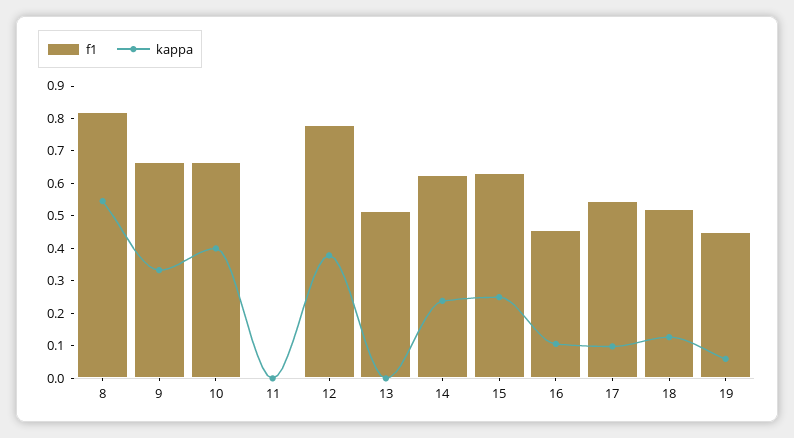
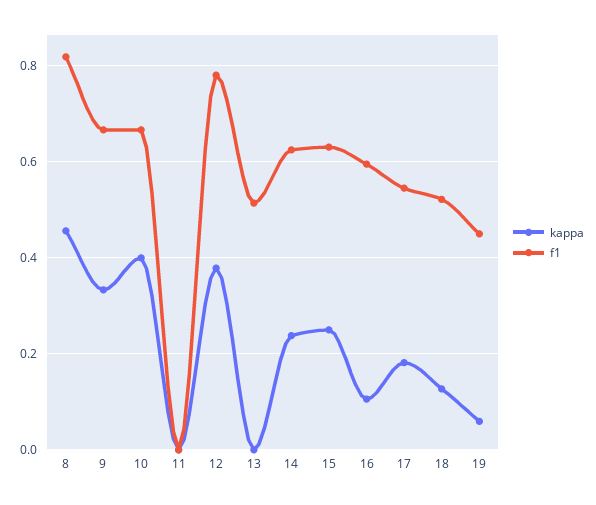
  {
    "f1": {
      "8": 0.82,
      "9": 0.66,
      "10": 0.66,
      "11": 0,
      "12": 0.78,
      "13": 0.52,
      "14": 0.62,
      "15": 0.64,
-     "16": 0.45,
+     "16": 0.6,
      "17": 0.54,
      "18": 0.52,
      "19": 0.46
    },
    "kappa": {
-     "8": 0.55,
+     "8": 0.46,
      "9": 0.34,
      "10": 0.4,
      "11": 0,
      "12": 0.38,
      "13": 0,
      "14": 0.24,
      "15": 0.26,
      "16": 0.1,
-     "17": 0.1,
+     "17": 0.18,
      "18": 0.12,
      "19": 0.06
    }
  }

